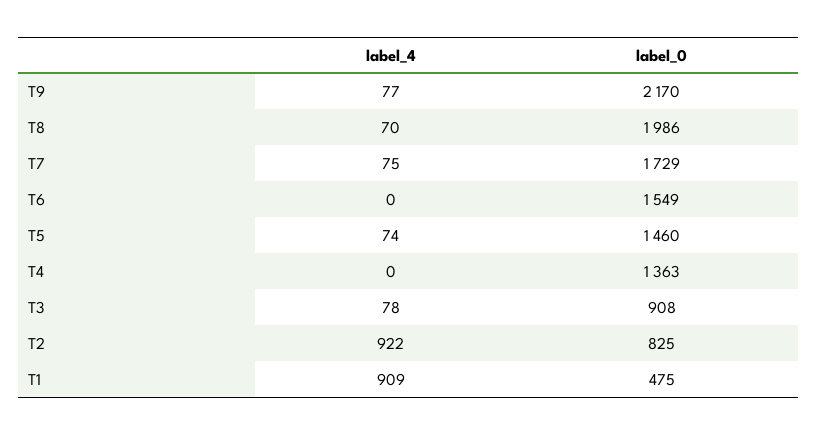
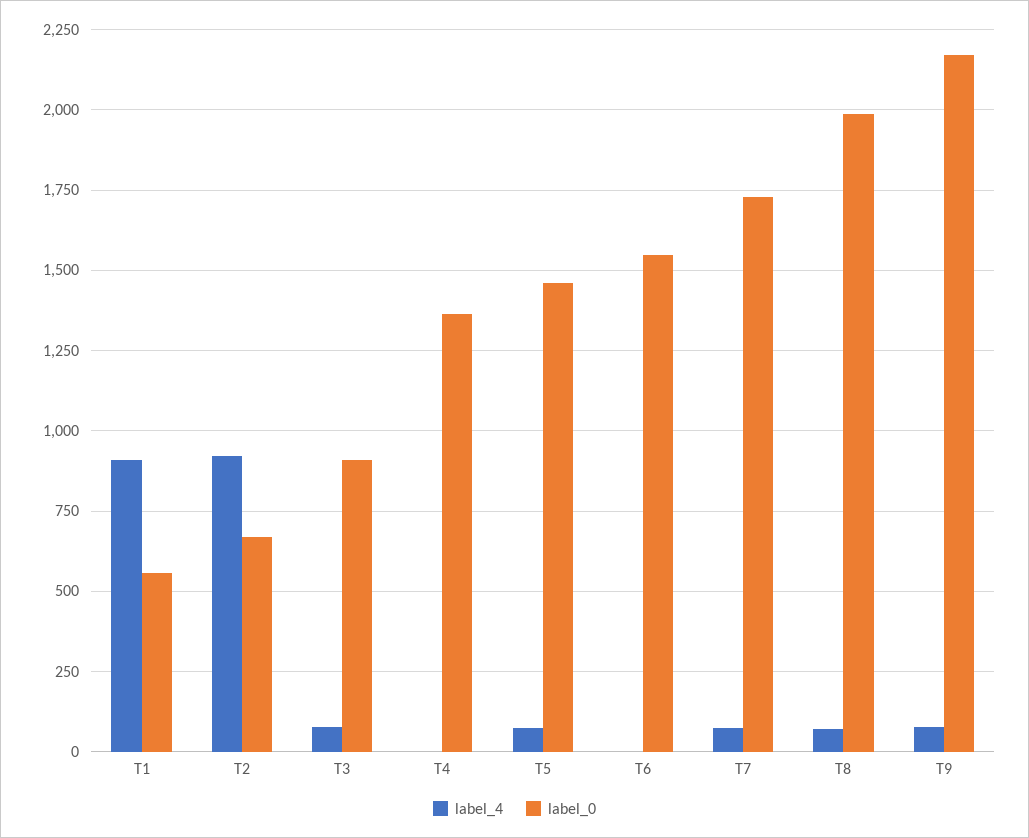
  {
    "label_4": {
      "T9": 77,
      "T8": 70,
      "T7": 75,
      "T6": 0,
      "T5": 74,
      "T4": 0,
      "T3": 78,
      "T2": 922,
      "T1": 909
    },
    "label_0": {
      "T9": 2170,
      "T8": 1986,
      "T7": 1729,
      "T6": 1549,
      "T5": 1460,
      "T4": 1363,
      "T3": 908,
-     "T2": 825,
+     "T2": 675,
-     "T1": 475
+     "T1": 550
    }
  }

